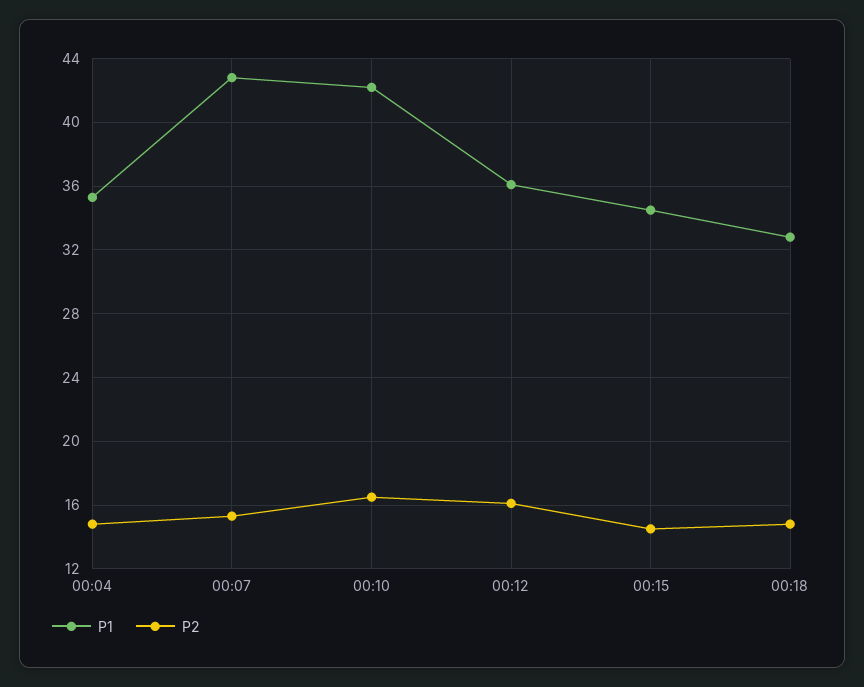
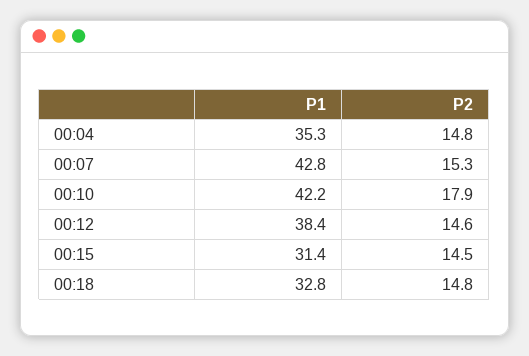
  {
    "P1": {
      "00:04": 35.3,
      "00:07": 42.8,
      "00:10": 42.2,
-     "00:12": 36,
+     "00:12": 38.4,
-     "00:15": 34.5,
+     "00:15": 31.4,
      "00:18": 32.8
    },
    "P2": {
      "00:04": 14.8,
      "00:07": 15.3,
-     "00:10": 16.5,
+     "00:10": 17.9,
-     "00:12": 16,
+     "00:12": 14.6,
      "00:15": 14.5,
      "00:18": 14.8
    }
  }

